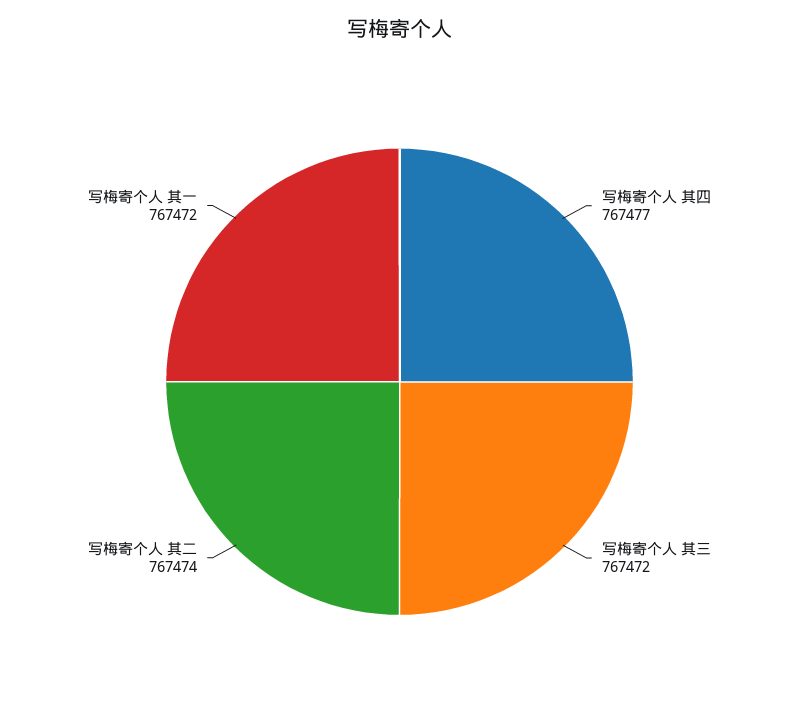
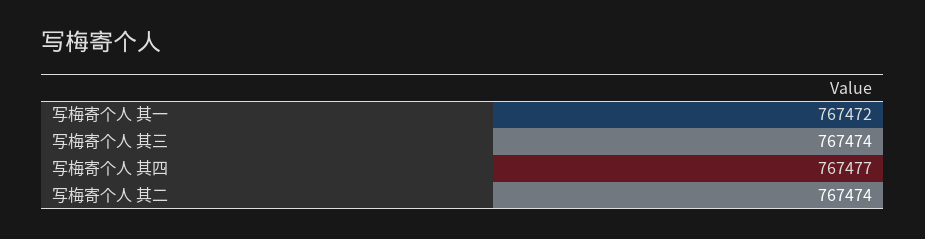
  {
    "写梅寄个人 其四": 767477,
-   "写梅寄个人 其三": 767472,
+   "写梅寄个人 其三": 767474,
    "写梅寄个人 其二": 767474,
    "写梅寄个人 其一": 767472
  }

